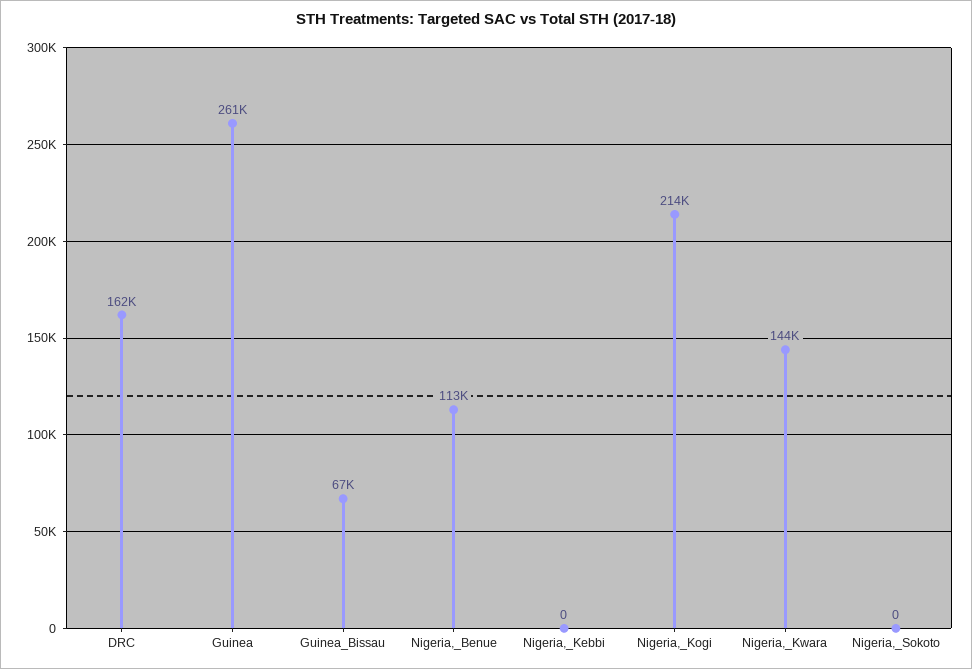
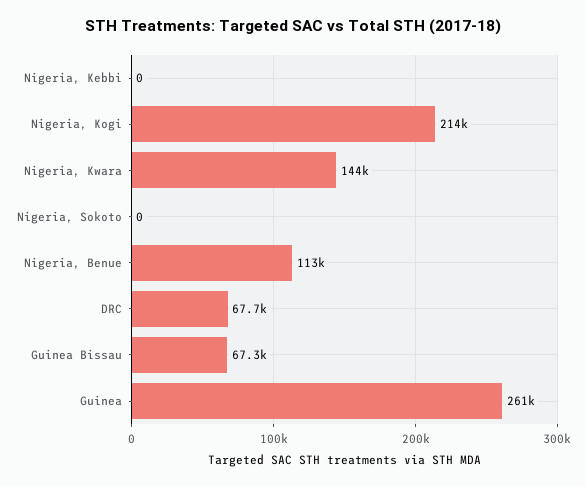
  {
-   "DRC": 162000,
+   "DRC": 67700,
    "Guinea": 261000,
    "Guinea_Bissau": 67300,
    "Nigeria,_Benue": 113000,
    "Nigeria,_Kebbi": 0,
    "Nigeria,_Kogi": 214000,
    "Nigeria,_Kwara": 144000,
    "Nigeria,_Sokoto": 0
  }

